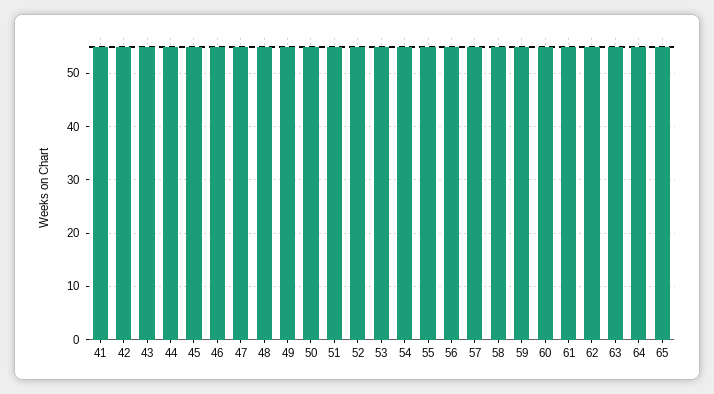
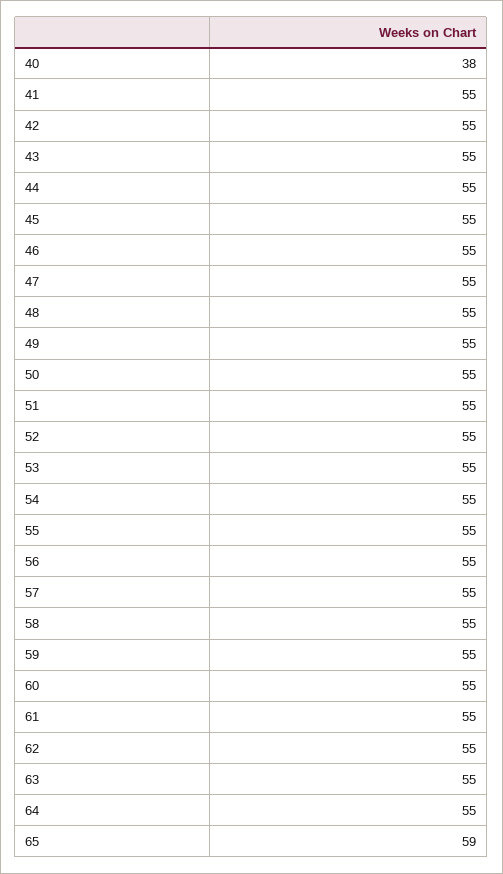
  {
    "41": 55,
    "42": 55,
    "43": 55,
    "44": 55,
    "45": 55,
    "46": 55,
    "47": 55,
    "48": 55,
    "49": 55,
    "50": 55,
    "51": 55,
    "52": 55,
    "53": 55,
    "54": 55,
    "55": 55,
    "56": 55,
    "57": 55,
    "58": 55,
    "59": 55,
    "60": 55,
    "61": 55,
    "62": 55,
    "63": 55,
    "64": 55,
-   "65": 55
+   "65": 59,
+   "40": 38
  }

